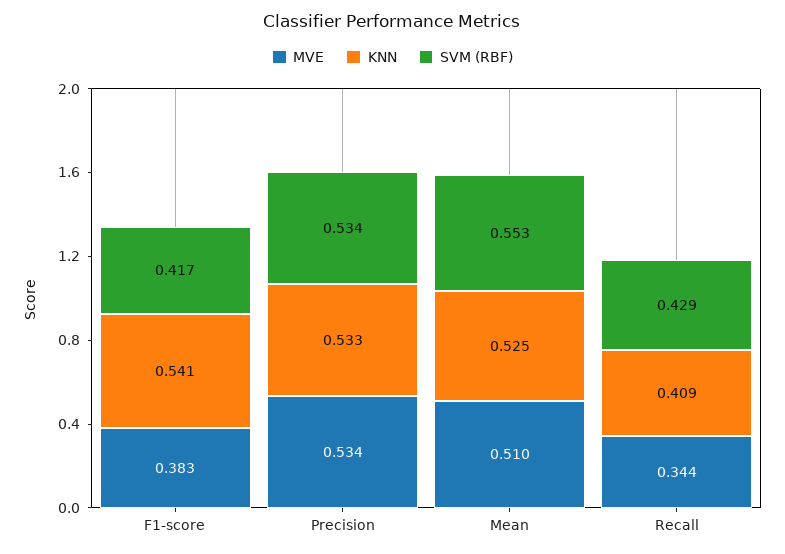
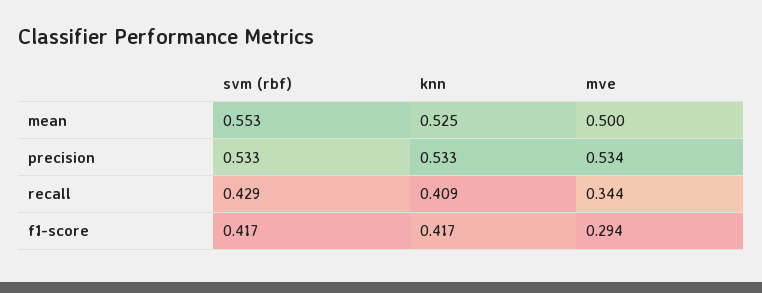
  {
    "MVE": {
-     "F1-score": 0.383,
+     "F1-score": 0.294,
      "Precision": 0.534,
-     "Mean": 0.51,
+     "Mean": 0.5,
      "Recall": 0.344
    },
    "KNN": {
-     "F1-score": 0.541,
+     "F1-score": 0.417,
      "Precision": 0.533,
      "Mean": 0.525,
      "Recall": 0.409
    },
    "SVM (RBF)": {
      "F1-score": 0.417,
-     "Precision": 0.534,
+     "Precision": 0.533,
      "Mean": 0.553,
      "Recall": 0.429
    }
  }

